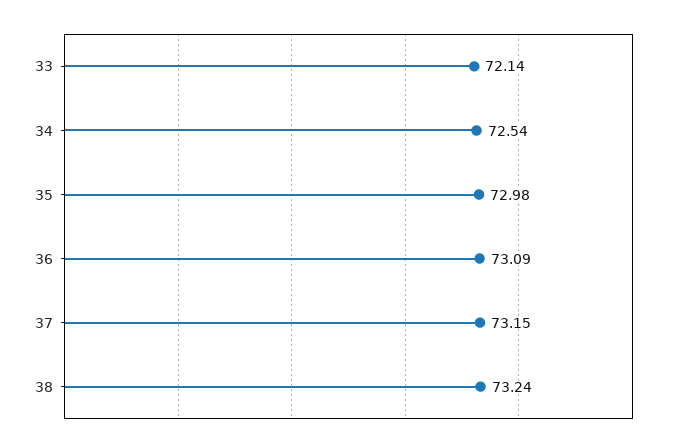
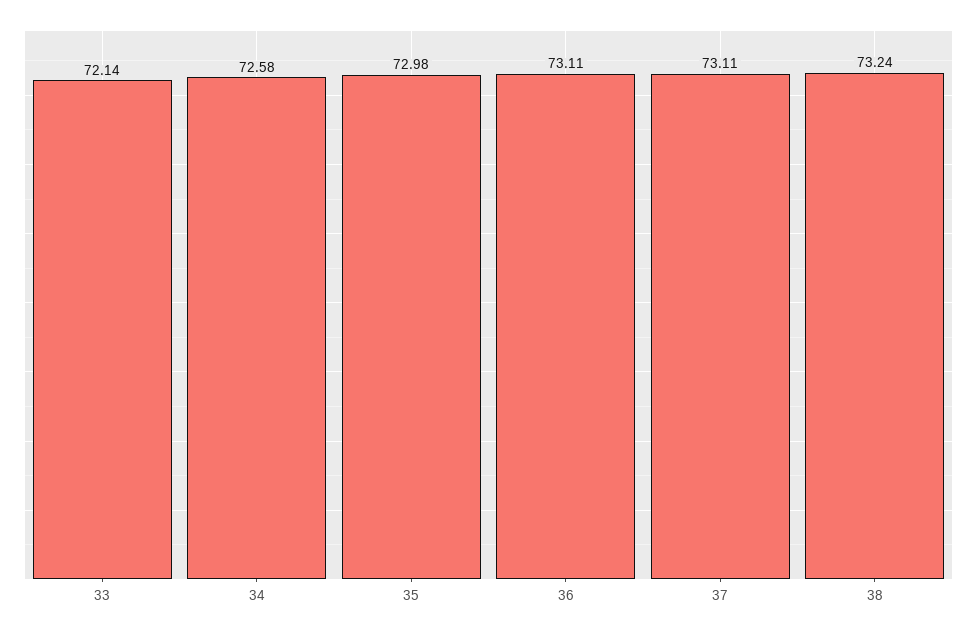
  {
    "33": 72.14,
-   "34": 72.54,
+   "34": 72.58,
    "35": 72.98,
-   "36": 73.09,
+   "36": 73.11,
-   "37": 73.15,
+   "37": 73.11,
    "38": 73.24
  }

